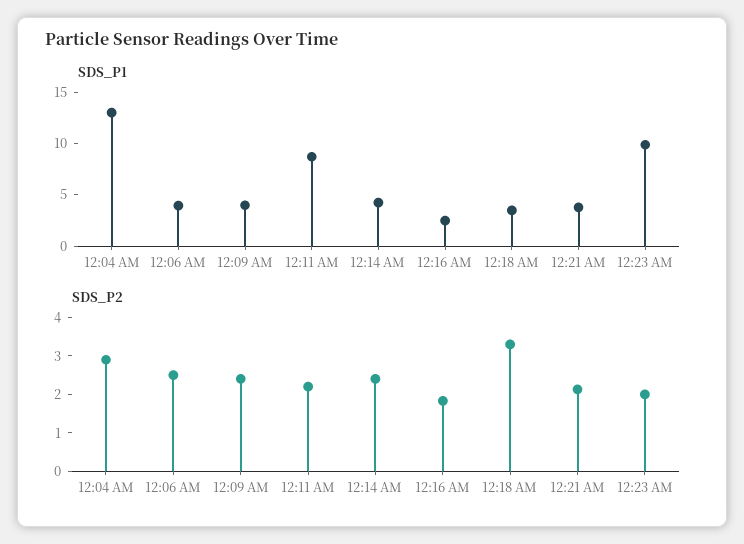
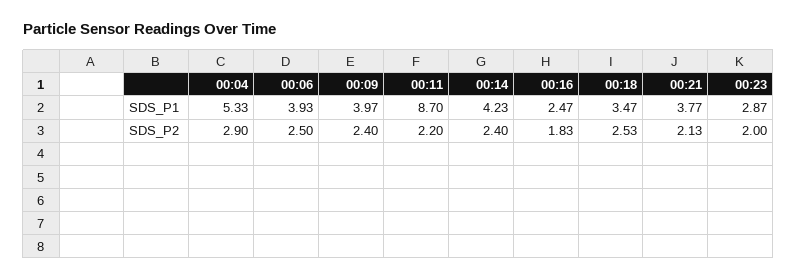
  {
    "SDS_P1": {
-     "12:04 AM": 13,
+     "12:04 AM": 5.33,
      "12:06 AM": 3.93,
      "12:09 AM": 3.97,
      "12:11 AM": 8.7,
      "12:14 AM": 4.23,
      "12:16 AM": 2.47,
      "12:18 AM": 3.47,
      "12:21 AM": 3.77,
-     "12:23 AM": 10
+     "12:23 AM": 2.87
    },
    "SDS_P2": {
      "12:04 AM": 2.9,
      "12:06 AM": 2.5,
      "12:09 AM": 2.4,
      "12:11 AM": 2.2,
      "12:14 AM": 2.4,
      "12:16 AM": 1.83,
-     "12:18 AM": 3.25,
+     "12:18 AM": 2.53,
      "12:21 AM": 2.13,
      "12:23 AM": 2
    }
  }

